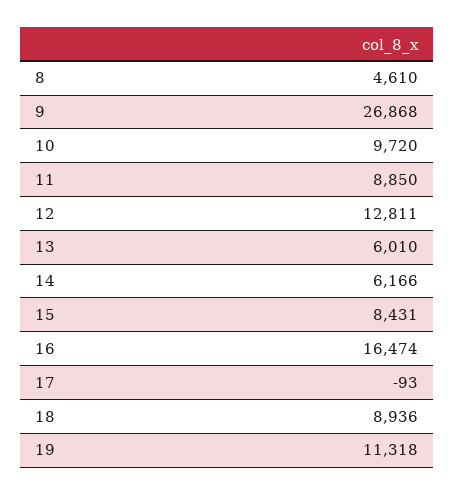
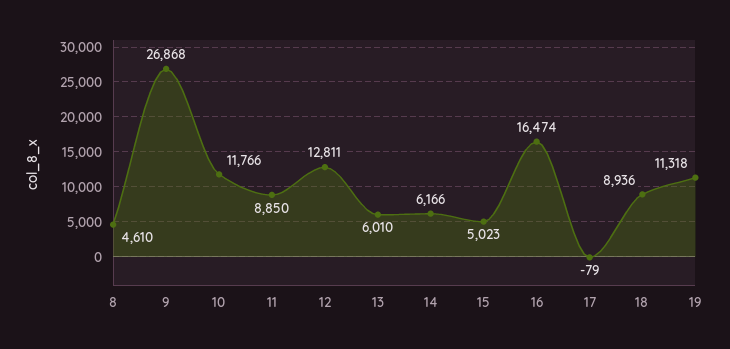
  {
    "8": 4610,
    "9": 26868,
-   "10": 9720,
+   "10": 11766,
    "11": 8850,
    "12": 12811,
    "13": 6010,
    "14": 6166,
-   "15": 8431,
+   "15": 5023,
    "16": 16474,
-   "17": -93,
+   "17": -79,
    "18": 8936,
    "19": 11318
  }

